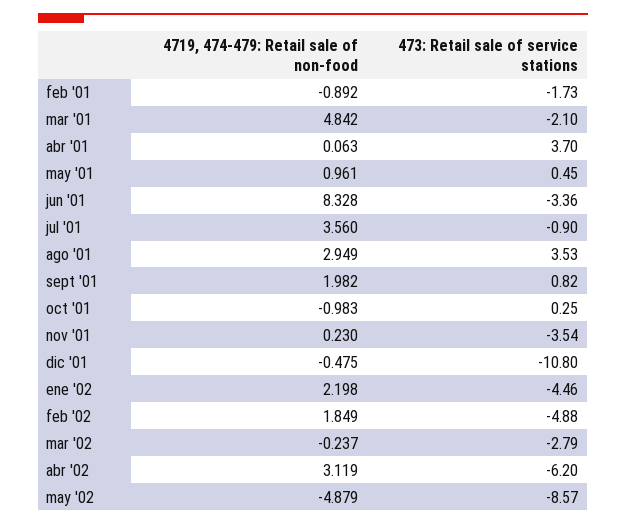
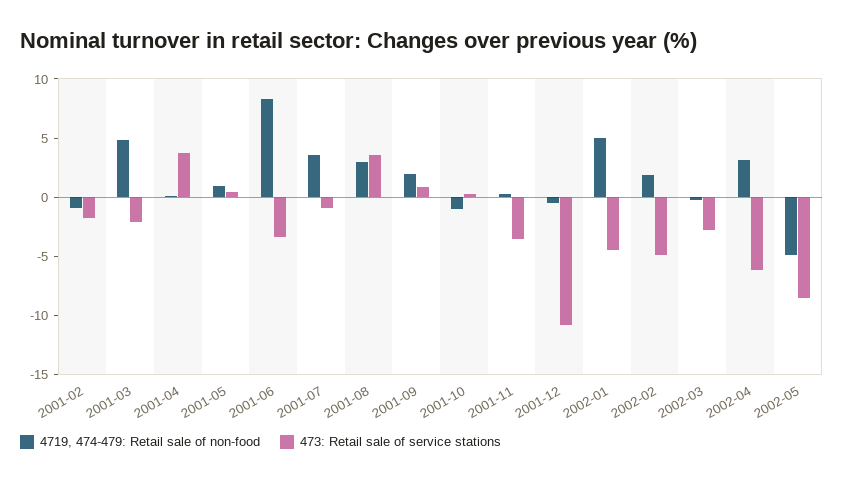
  {
    "4719, 474-479: Retail sale of non-food": {
      "feb '01": -0.892,
      "mar '01": 4.842,
      "abr '01": 0.063,
      "may '01": 0.961,
      "jun '01": 8.328,
      "jul '01": 3.56,
      "ago '01": 2.949,
      "sept '01": 1.982,
      "oct '01": -0.983,
      "nov '01": 0.23,
      "dic '01": -0.475,
-     "ene '02": 2.198,
+     "ene '02": 5,
      "feb '02": 1.849,
      "mar '02": -0.237,
      "abr '02": 3.119,
      "may '02": -4.879
    },
    "473: Retail sale of service stations": {
      "feb '01": -1.73,
      "mar '01": -2.1,
      "abr '01": 3.7,
      "may '01": 0.45,
      "jun '01": -3.36,
      "jul '01": -0.9,
      "ago '01": 3.53,
      "sept '01": 0.82,
      "oct '01": 0.25,
      "nov '01": -3.54,
      "dic '01": -10.8,
      "ene '02": -4.46,
      "feb '02": -4.88,
      "mar '02": -2.79,
      "abr '02": -6.2,
      "may '02": -8.57
    }
  }

